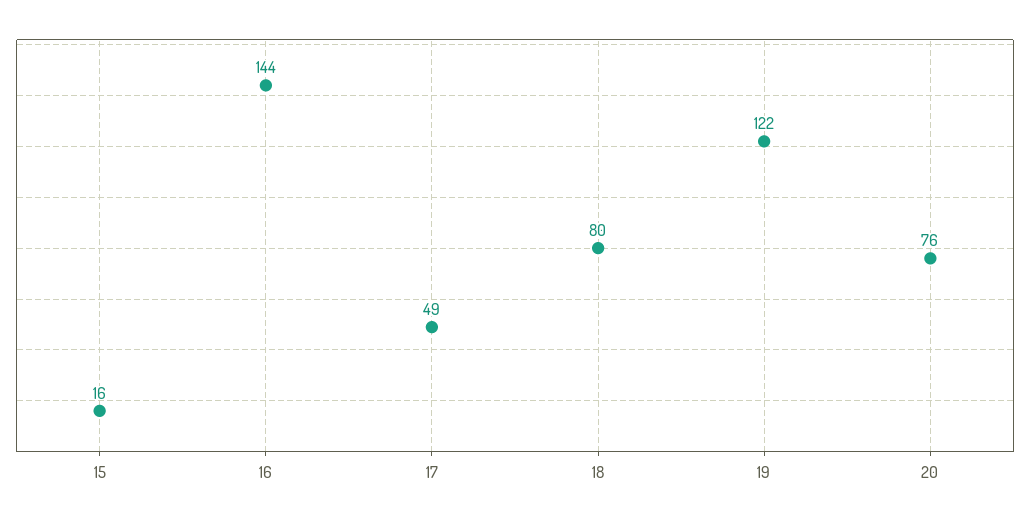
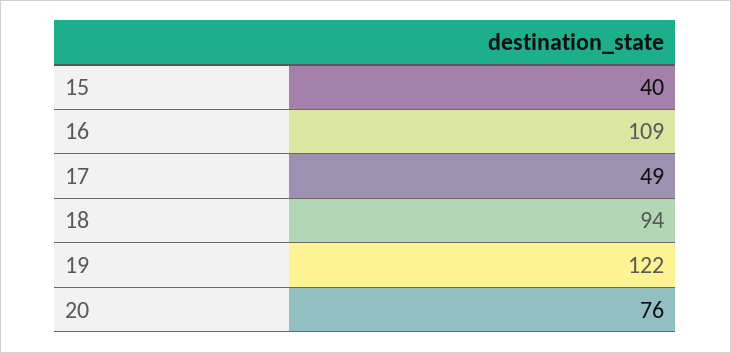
  {
-   "15": 16,
+   "15": 40,
-   "16": 144,
+   "16": 109,
    "17": 49,
-   "18": 80,
+   "18": 94,
    "19": 122,
    "20": 76
  }

